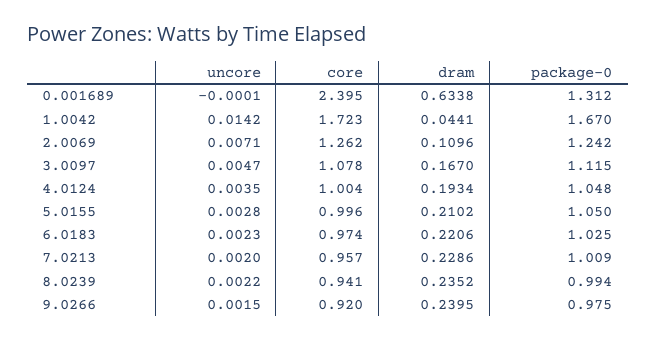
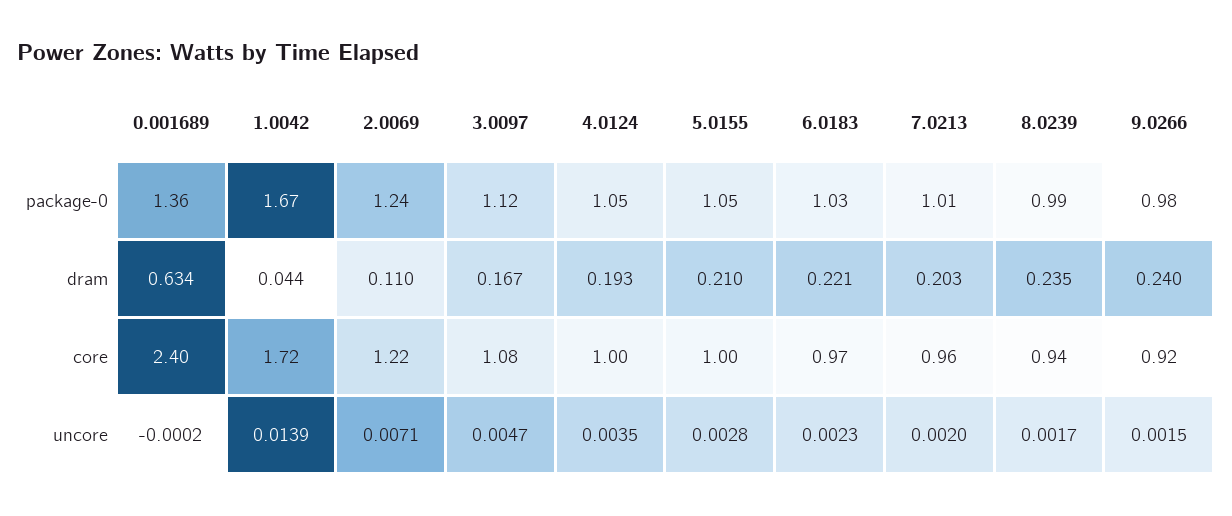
  {
    "uncore": {
-     "0.001689": -0.0001,
+     "0.001689": -0.0002,
-     "1.0042": 0.0142,
+     "1.0042": 0.0139,
      "2.0069": 0.0071,
      "3.0097": 0.0047,
      "4.0124": 0.0035,
      "5.0155": 0.0028,
      "6.0183": 0.0023,
      "7.0213": 0.002,
-     "8.0239": 0.0022,
+     "8.0239": 0.0017,
      "9.0266": 0.0015
    },
    "core": {
      "0.001689": 2.395,
      "1.0042": 1.723,
-     "2.0069": 1.262,
+     "2.0069": 1.22,
      "3.0097": 1.078,
      "4.0124": 1.004,
      "5.0155": 0.996,
      "6.0183": 0.974,
      "7.0213": 0.957,
      "8.0239": 0.941,
      "9.0266": 0.92
    },
    "dram": {
      "0.001689": 0.6338,
      "1.0042": 0.0441,
      "2.0069": 0.1096,
      "3.0097": 0.167,
      "4.0124": 0.1934,
      "5.0155": 0.2102,
      "6.0183": 0.2206,
-     "7.0213": 0.2286,
+     "7.0213": 0.203,
      "8.0239": 0.2352,
      "9.0266": 0.2395
    },
    "package-0": {
-     "0.001689": 1.312,
+     "0.001689": 1.36,
      "1.0042": 1.67,
      "2.0069": 1.242,
      "3.0097": 1.115,
      "4.0124": 1.048,
      "5.0155": 1.05,
      "6.0183": 1.025,
      "7.0213": 1.009,
      "8.0239": 0.994,
      "9.0266": 0.975
    }
  }

